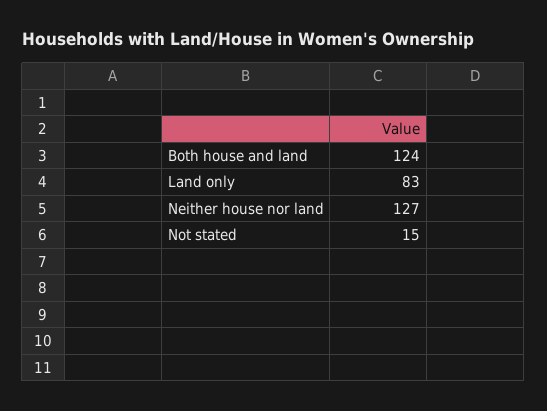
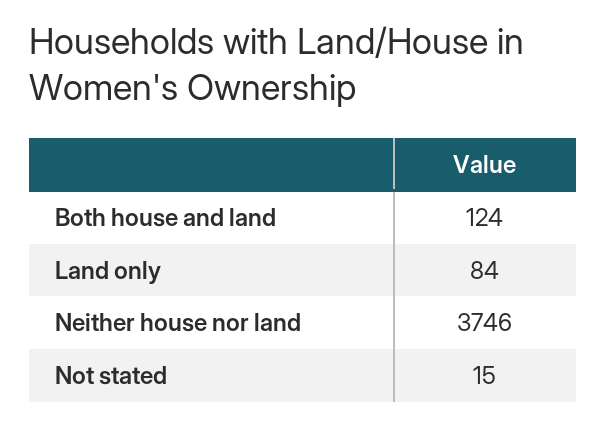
  {
    "Both house and land": 124,
-   "Land only": 83,
+   "Land only": 84,
-   "Neither house nor land": 127,
+   "Neither house nor land": 3746,
    "Not stated": 15
  }

